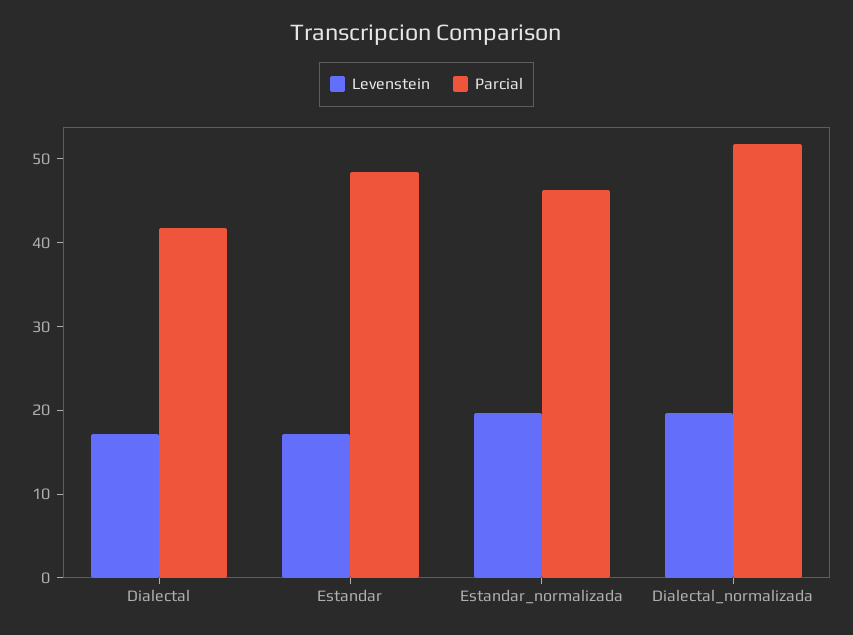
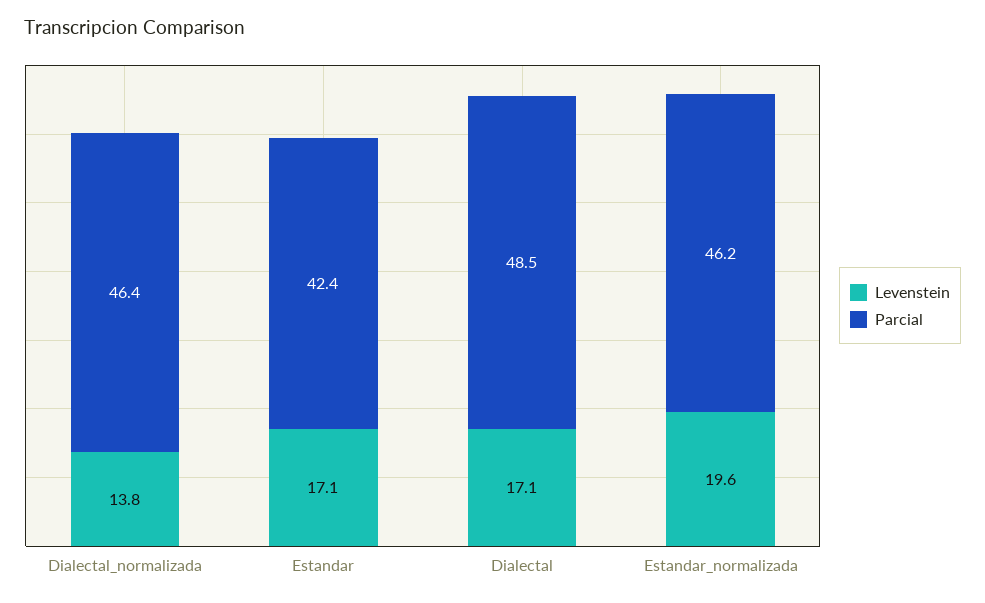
  {
    "Levenstein": {
      "Dialectal": 17.1,
      "Estandar": 17.1,
      "Estandar_normalizada": 19.6,
-     "Dialectal_normalizada": 20
+     "Dialectal_normalizada": 13.8
    },
    "Parcial": {
-     "Dialectal": 42,
+     "Dialectal": 48.5,
-     "Estandar": 48,
+     "Estandar": 42.4,
      "Estandar_normalizada": 46.2,
-     "Dialectal_normalizada": 52
+     "Dialectal_normalizada": 46.4
    }
  }

